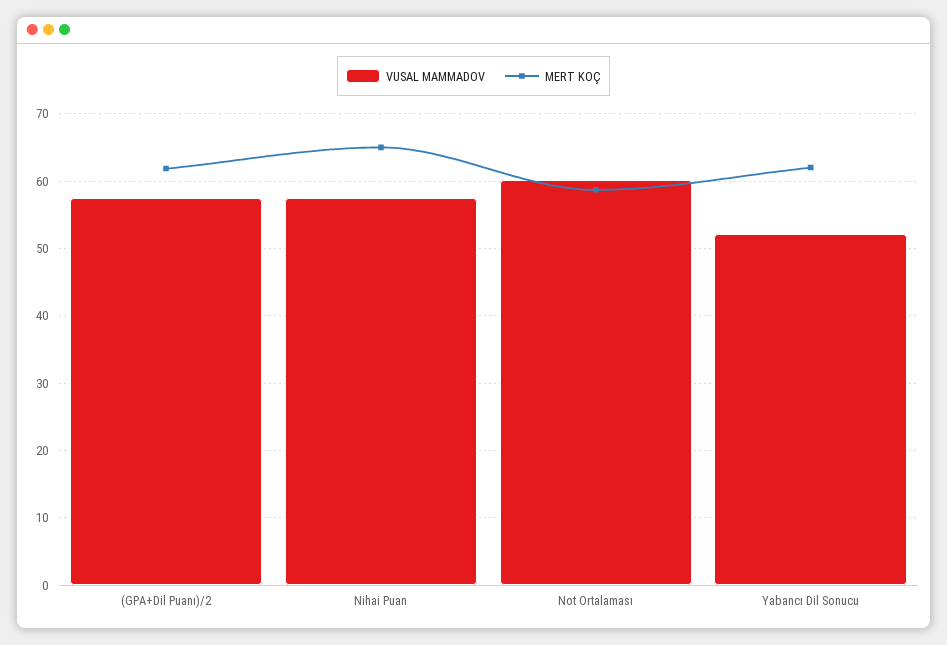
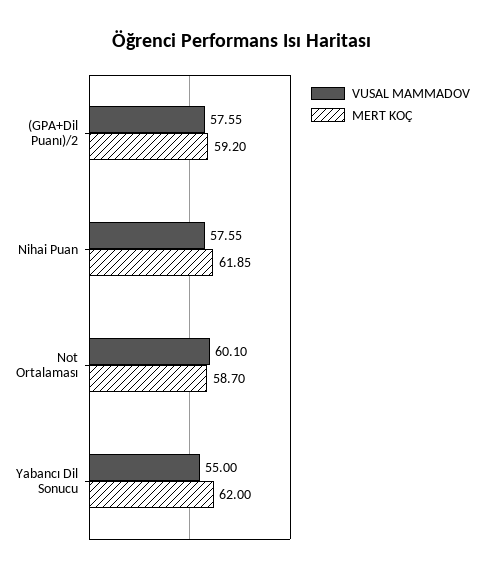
  {
    "VUSAL MAMMADOV": {
      "(GPA+Dil Puanı)/2": 57.55,
      "Nihai Puan": 57.55,
      "Not Ortalaması": 60.1,
-     "Yabancı Dil Sonucu": 52
+     "Yabancı Dil Sonucu": 55
    },
    "MERT KOÇ": {
-     "(GPA+Dil Puanı)/2": 62,
+     "(GPA+Dil Puanı)/2": 59.2,
-     "Nihai Puan": 65,
+     "Nihai Puan": 61.85,
      "Not Ortalaması": 58.7,
      "Yabancı Dil Sonucu": 62
    }
  }

